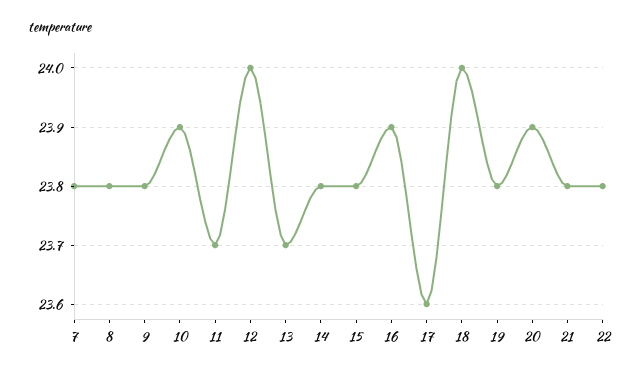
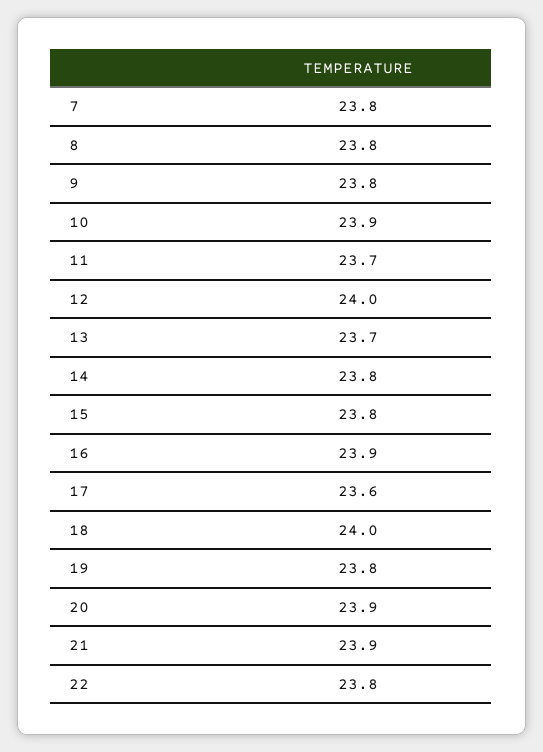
  {
    "7": 23.8,
    "8": 23.8,
    "9": 23.8,
    "10": 23.9,
    "11": 23.7,
    "12": 24,
    "13": 23.7,
    "14": 23.8,
    "15": 23.8,
    "16": 23.9,
    "17": 23.6,
    "18": 24,
    "19": 23.8,
    "20": 23.9,
-   "21": 23.8,
+   "21": 23.9,
    "22": 23.8
  }

